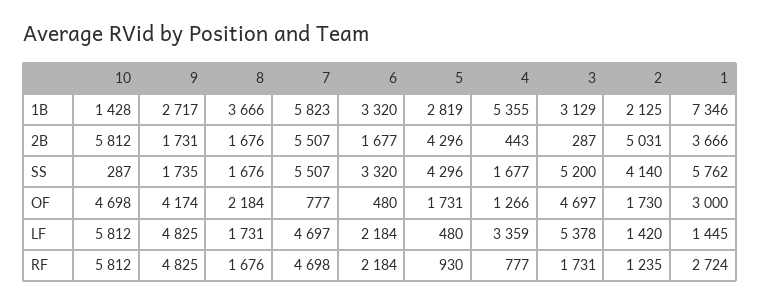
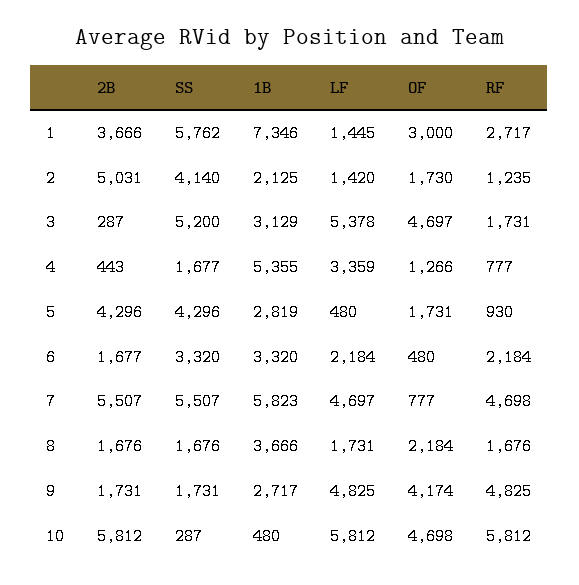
  {
    "10": {
-     "1B": 1428,
+     "1B": 480,
      "2B": 5812,
      "SS": 287,
      "OF": 4698,
      "LF": 5812,
      "RF": 5812
    },
    "9": {
      "1B": 2717,
      "2B": 1731,
-     "SS": 1735,
+     "SS": 1731,
      "OF": 4174,
      "LF": 4825,
      "RF": 4825
    },
    "8": {
      "1B": 3666,
      "2B": 1676,
      "SS": 1676,
      "OF": 2184,
      "LF": 1731,
      "RF": 1676
    },
    "7": {
      "1B": 5823,
      "2B": 5507,
      "SS": 5507,
      "OF": 777,
      "LF": 4697,
      "RF": 4698
    },
    "6": {
      "1B": 3320,
      "2B": 1677,
      "SS": 3320,
      "OF": 480,
      "LF": 2184,
      "RF": 2184
    },
    "5": {
      "1B": 2819,
      "2B": 4296,
      "SS": 4296,
      "OF": 1731,
      "LF": 480,
      "RF": 930
    },
    "4": {
      "1B": 5355,
      "2B": 443,
      "SS": 1677,
      "OF": 1266,
      "LF": 3359,
      "RF": 777
    },
    "3": {
      "1B": 3129,
      "2B": 287,
      "SS": 5200,
      "OF": 4697,
      "LF": 5378,
      "RF": 1731
    },
    "2": {
      "1B": 2125,
      "2B": 5031,
      "SS": 4140,
      "OF": 1730,
      "LF": 1420,
      "RF": 1235
    },
    "1": {
      "1B": 7346,
      "2B": 3666,
      "SS": 5762,
      "OF": 3000,
      "LF": 1445,
-     "RF": 2724
+     "RF": 2717
    }
  }

